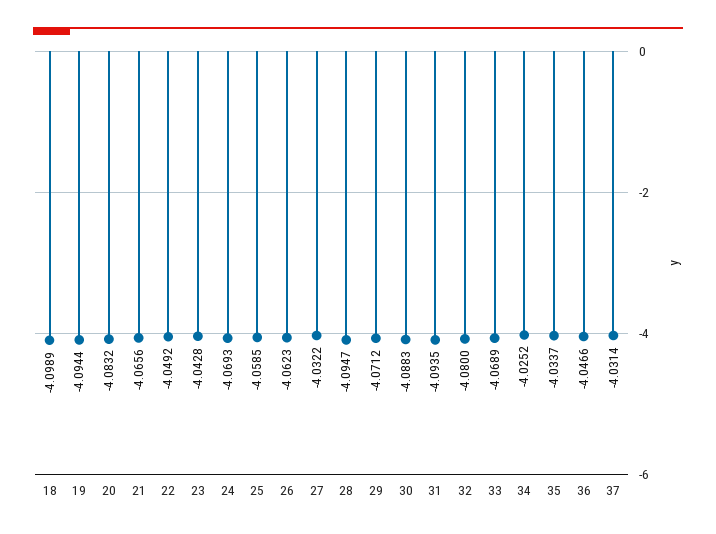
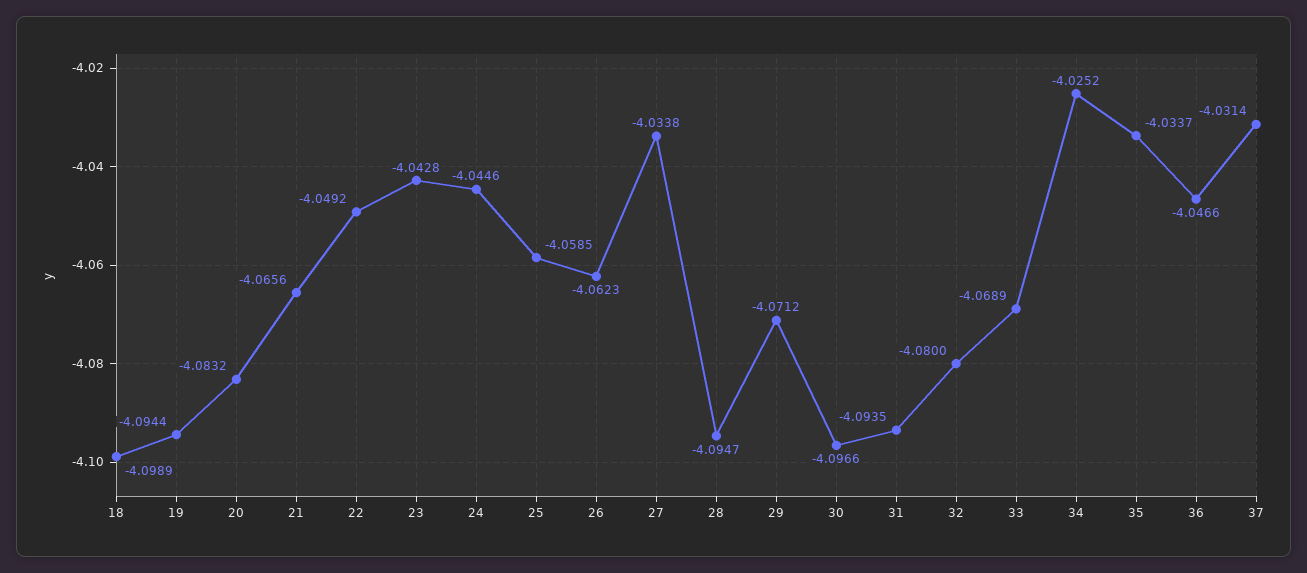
  {
    "18": -4.0989,
    "19": -4.0944,
    "20": -4.0832,
    "21": -4.0656,
    "22": -4.0492,
    "23": -4.0428,
-   "24": -4.0693,
+   "24": -4.0446,
    "25": -4.0585,
    "26": -4.0623,
-   "27": -4.0322,
+   "27": -4.0338,
    "28": -4.0947,
    "29": -4.0712,
-   "30": -4.0883,
+   "30": -4.0966,
    "31": -4.0935,
    "32": -4.08,
    "33": -4.0689,
    "34": -4.0252,
    "35": -4.0337,
    "36": -4.0466,
    "37": -4.0314
  }

